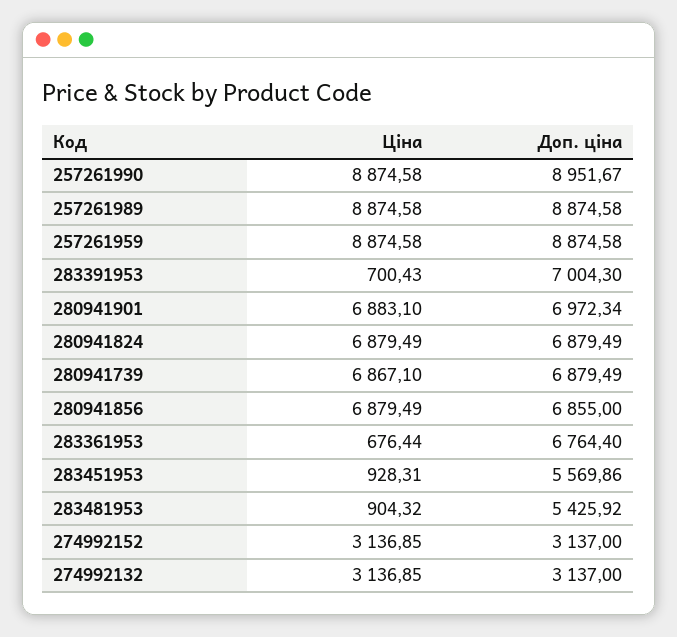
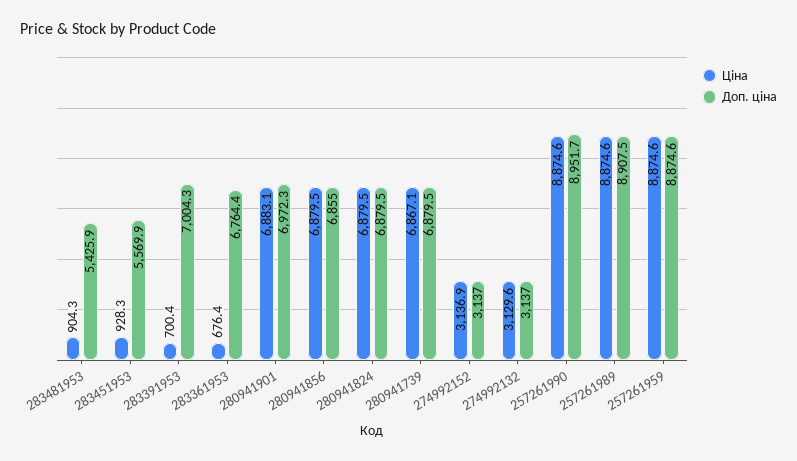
  {
    "Ціна": {
      "257261990": 8874.58,
      "257261989": 8874.58,
      "257261959": 8874.58,
      "283391953": 700.43,
      "280941901": 6883.1,
      "280941824": 6879.49,
      "280941739": 6867.1,
      "280941856": 6879.49,
      "283361953": 676.44,
      "283451953": 928.31,
      "283481953": 904.32,
      "274992152": 3136.85,
-     "274992132": 3136.85
+     "274992132": 3129.6
    },
    "Доп. ціна": {
      "257261990": 8951.67,
-     "257261989": 8874.58,
+     "257261989": 8907.5,
      "257261959": 8874.58,
      "283391953": 7004.3,
      "280941901": 6972.34,
      "280941824": 6879.49,
      "280941739": 6879.49,
      "280941856": 6855,
      "283361953": 6764.4,
      "283451953": 5569.86,
      "283481953": 5425.92,
      "274992152": 3137,
      "274992132": 3137
    }
  }

